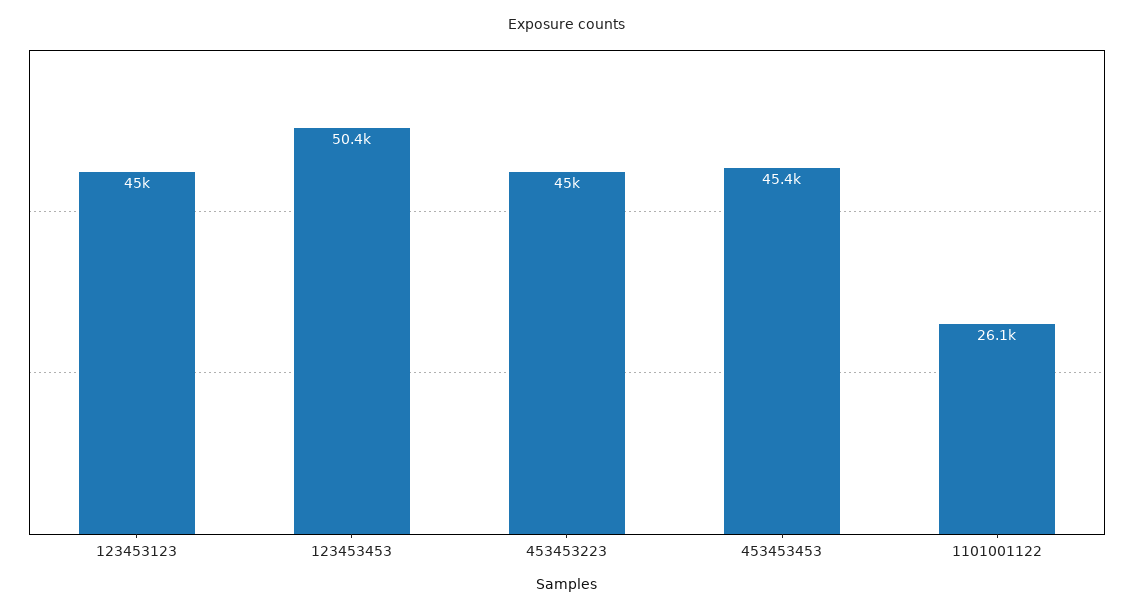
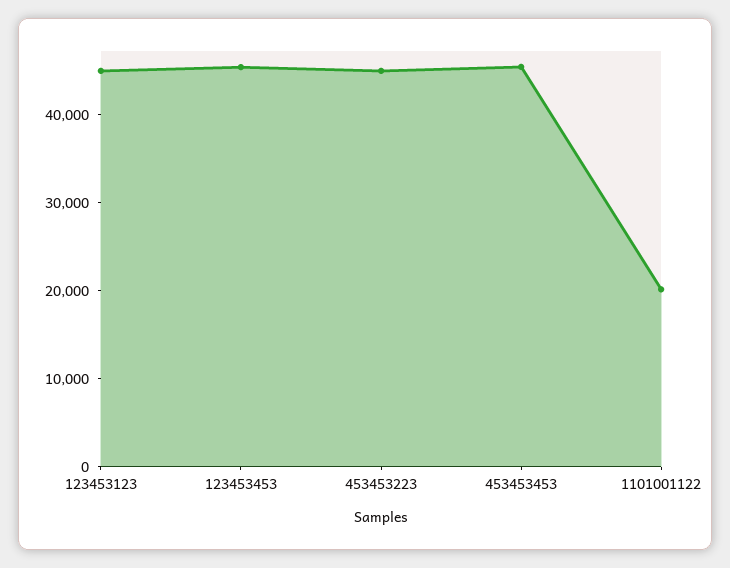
  {
    "123453123": 45000,
-   "123453453": 50400,
+   "123453453": 46000,
    "453453223": 45000,
    "453453453": 45400,
-   "1101001122": 26100
+   "1101001122": 20000
  }

